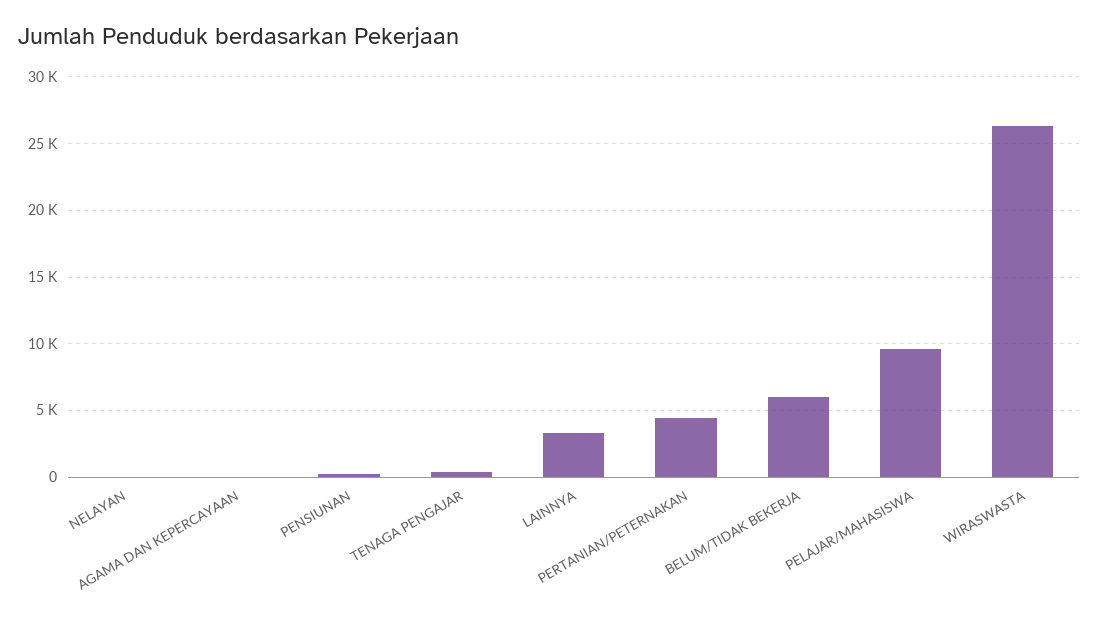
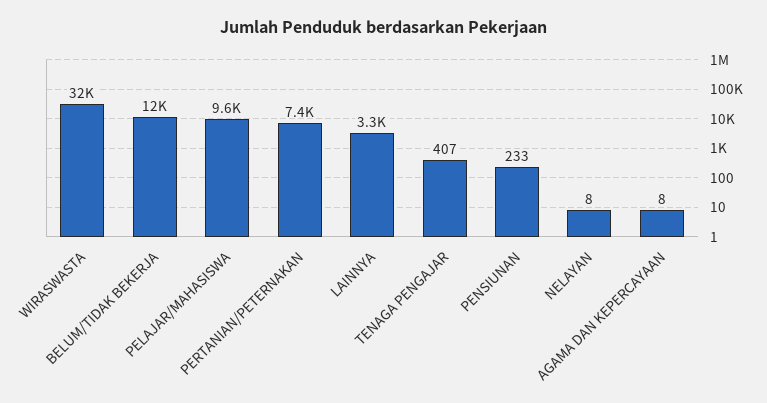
  {
    "NELAYAN": 8,
    "AGAMA DAN KEPERCAYAAN": 8,
    "PENSIUNAN": 233,
    "TENAGA PENGAJAR": 407,
    "LAINNYA": 3300,
-   "PERTANIAN/PETERNAKAN": 4500,
+   "PERTANIAN/PETERNAKAN": 7400,
-   "BELUM/TIDAK BEKERJA": 6000,
+   "BELUM/TIDAK BEKERJA": 12000,
    "PELAJAR/MAHASISWA": 9600,
-   "WIRASWASTA": 26500
+   "WIRASWASTA": 32000
  }

